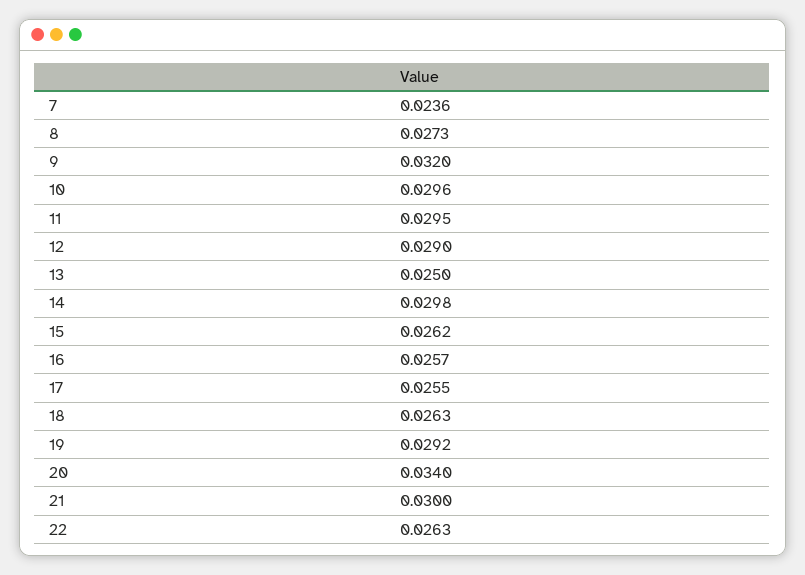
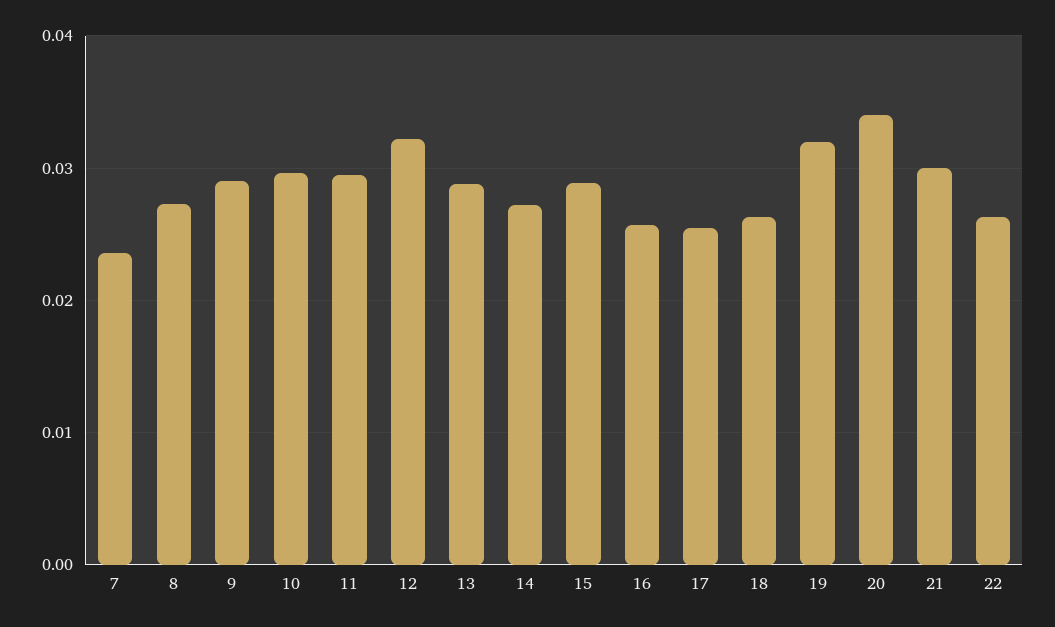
  {
    "7": 0.0236,
    "8": 0.0273,
-   "9": 0.032,
+   "9": 0.029,
    "10": 0.0296,
    "11": 0.0295,
-   "12": 0.029,
+   "12": 0.032,
-   "13": 0.025,
+   "13": 0.029,
-   "14": 0.0298,
+   "14": 0.027,
-   "15": 0.0262,
+   "15": 0.029,
    "16": 0.0257,
    "17": 0.0255,
    "18": 0.0263,
-   "19": 0.0292,
+   "19": 0.032,
    "20": 0.034,
    "21": 0.03,
    "22": 0.0263
  }

